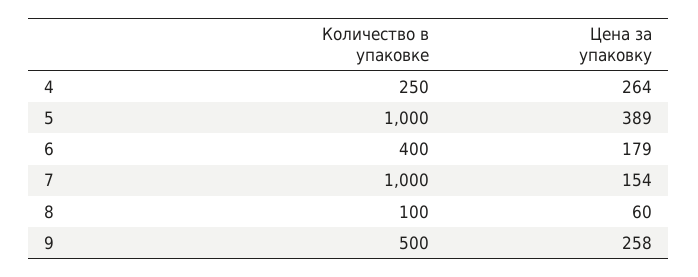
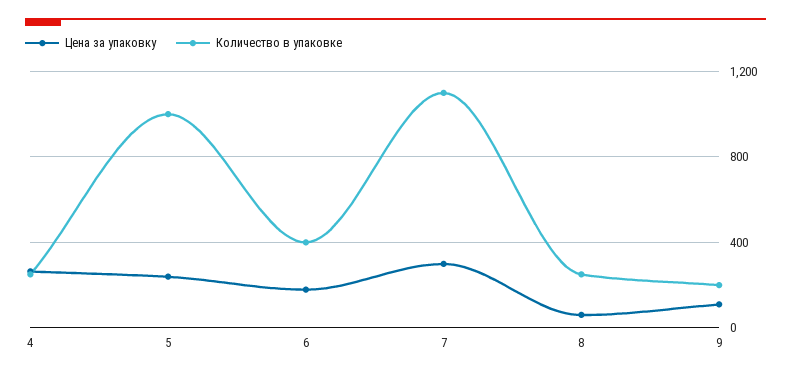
  {
    "Количество в упаковке": {
      "4": 250,
      "5": 1000,
      "6": 400,
-     "7": 1000,
+     "7": 1100,
-     "8": 100,
+     "8": 250,
-     "9": 500
+     "9": 200
    },
    "Цена за упаковку": {
      "4": 264,
-     "5": 389,
+     "5": 250,
      "6": 179,
-     "7": 154,
+     "7": 300,
      "8": 60,
-     "9": 258
+     "9": 100
    }
  }

